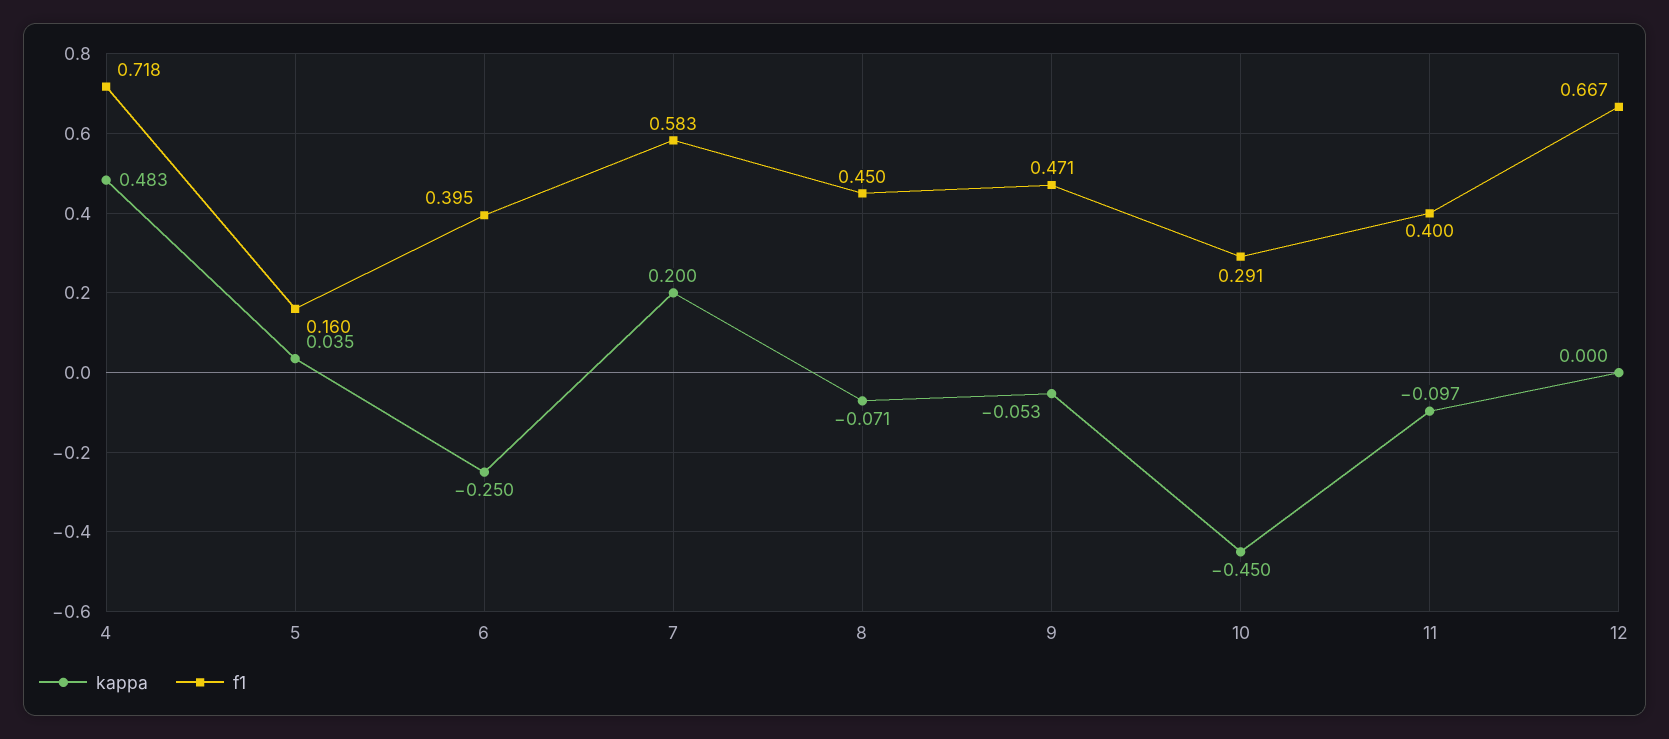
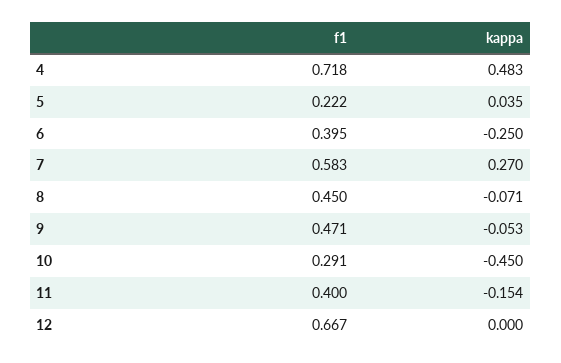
  {
    "kappa": {
      "4": 0.483,
      "5": 0.035,
      "6": -0.25,
-     "7": 0.2,
+     "7": 0.27,
      "8": -0.071,
      "9": -0.053,
      "10": -0.45,
-     "11": -0.097,
+     "11": -0.154,
      "12": 0
    },
    "f1": {
      "4": 0.718,
-     "5": 0.16,
+     "5": 0.222,
      "6": 0.395,
      "7": 0.583,
      "8": 0.45,
      "9": 0.471,
      "10": 0.291,
      "11": 0.4,
      "12": 0.667
    }
  }

